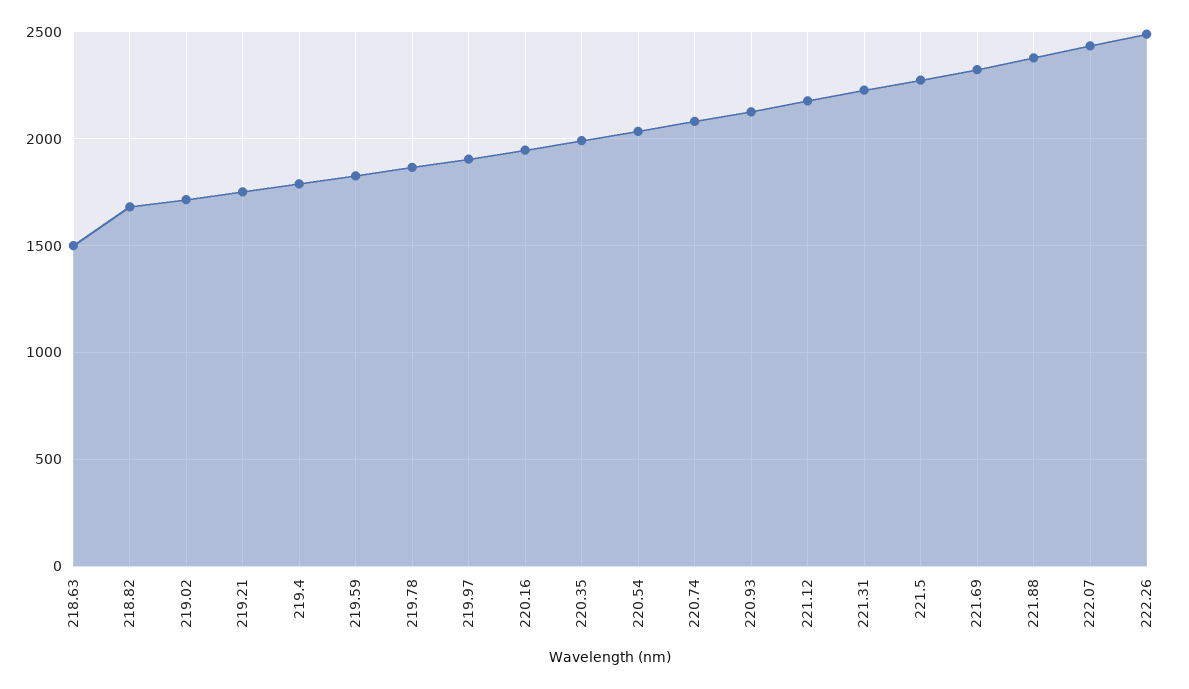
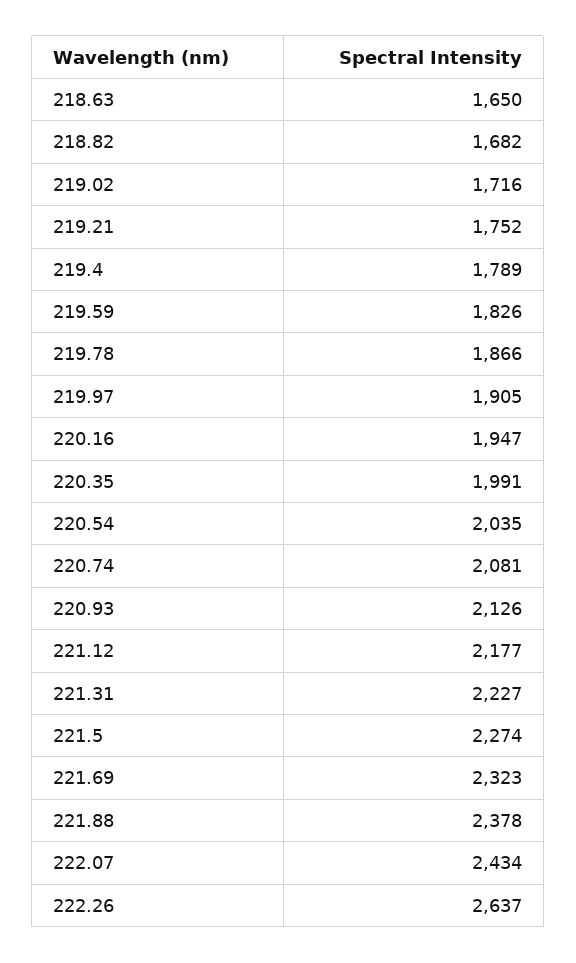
  {
-   "218.63": 1500,
+   "218.63": 1650,
    "218.82": 1682,
    "219.02": 1716,
    "219.21": 1752,
    "219.4": 1789,
    "219.59": 1826,
    "219.78": 1866,
    "219.97": 1905,
    "220.16": 1947,
    "220.35": 1991,
    "220.54": 2035,
    "220.74": 2081,
    "220.93": 2126,
    "221.12": 2177,
    "221.31": 2227,
    "221.5": 2274,
    "221.69": 2323,
    "221.88": 2378,
    "222.07": 2434,
-   "222.26": 2500
+   "222.26": 2637
  }

